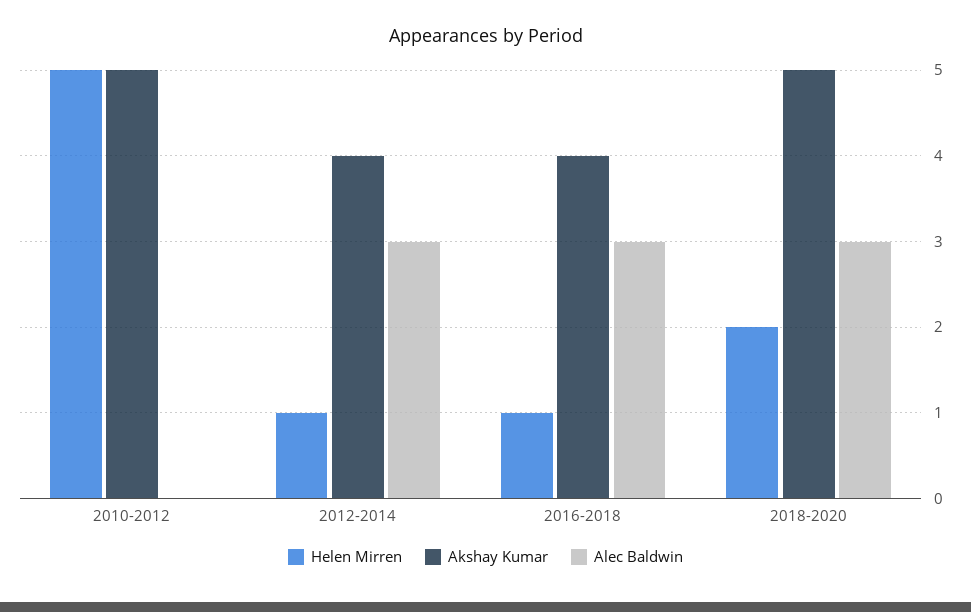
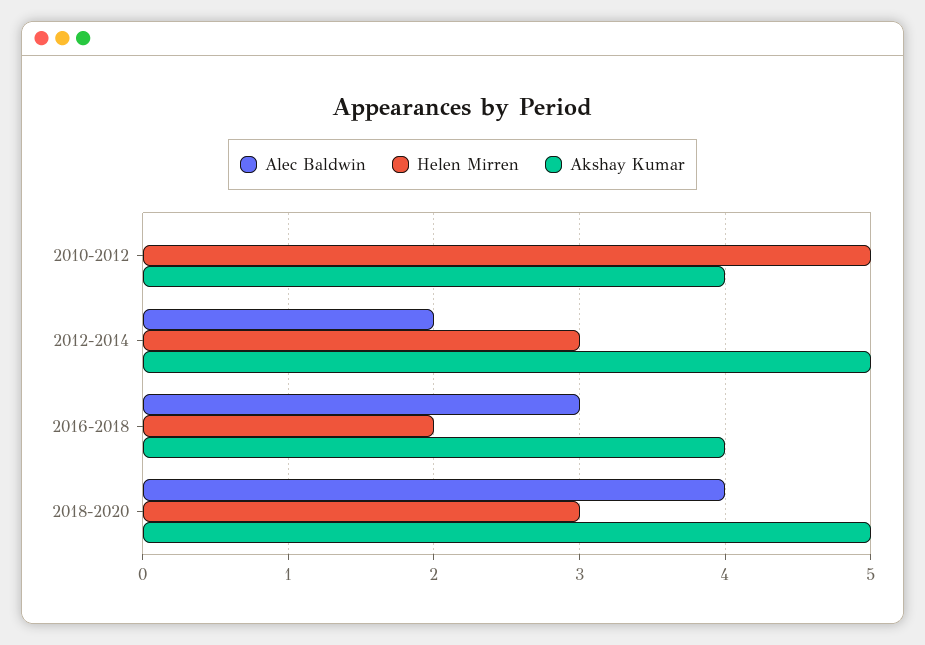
  {
    "Helen Mirren": {
      "2010-2012": 5,
-     "2012-2014": 1,
+     "2012-2014": 3,
-     "2016-2018": 1,
+     "2016-2018": 2,
-     "2018-2020": 2
+     "2018-2020": 3
    },
    "Akshay Kumar": {
-     "2010-2012": 5,
+     "2010-2012": 4,
-     "2012-2014": 4,
+     "2012-2014": 5,
      "2016-2018": 4,
      "2018-2020": 5
    },
    "Alec Baldwin": {
      "2010-2012": 0,
-     "2012-2014": 3,
+     "2012-2014": 2,
      "2016-2018": 3,
-     "2018-2020": 3
+     "2018-2020": 4
    }
  }

